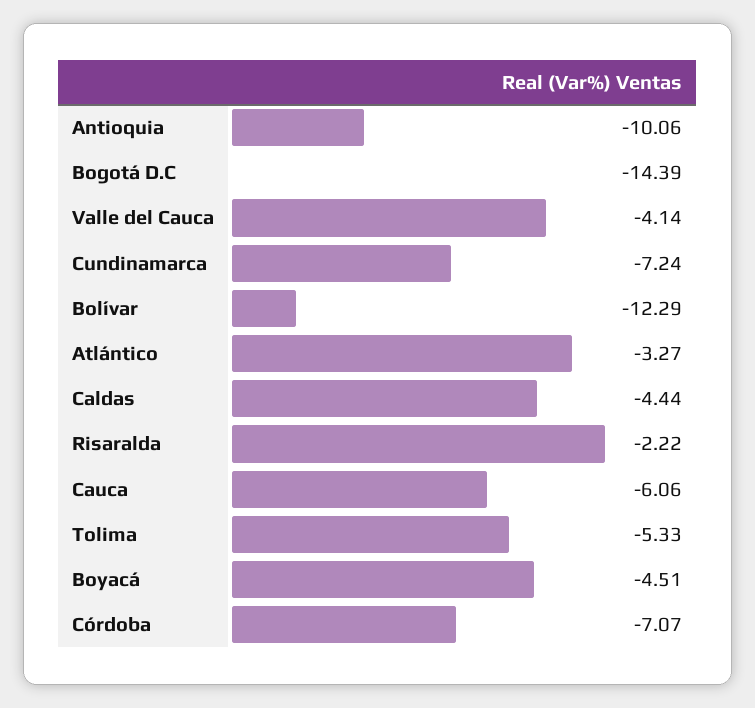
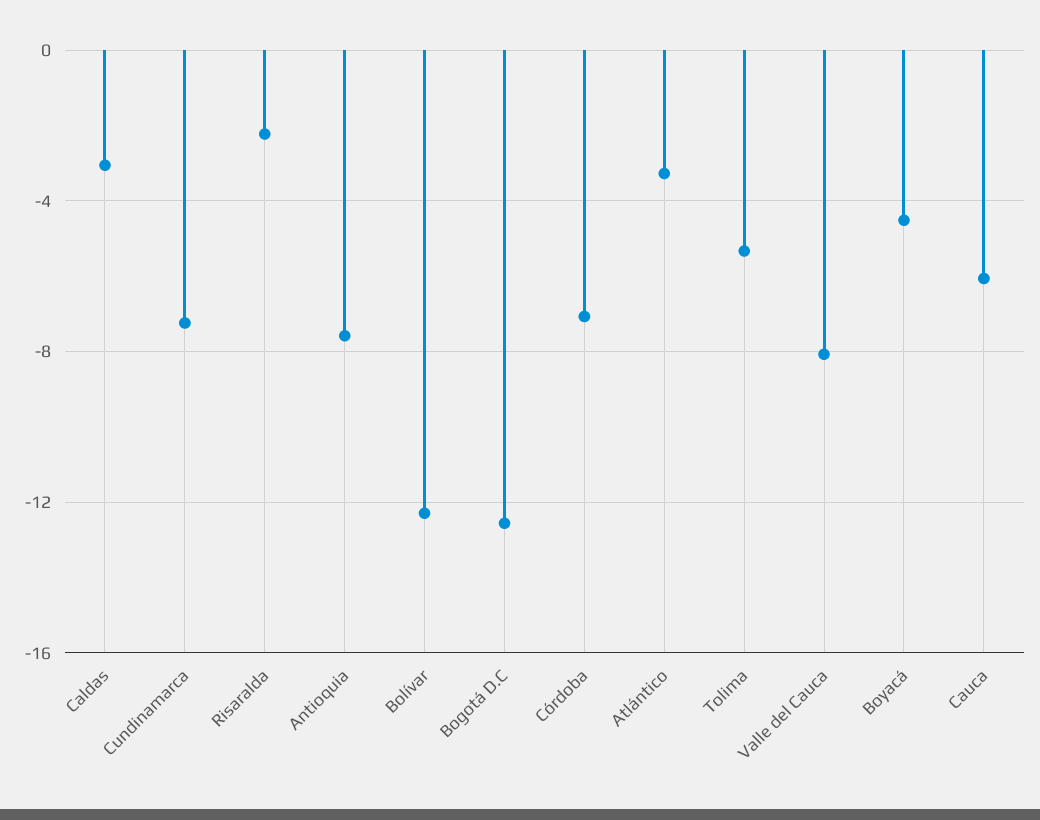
  {
-   "Antioquia": -10.06,
+   "Antioquia": -7.5,
-   "Bogotá D.C": -14.39,
+   "Bogotá D.C": -12.5,
-   "Valle del Cauca": -4.14,
+   "Valle del Cauca": -8,
    "Cundinamarca": -7.24,
    "Bolívar": -12.29,
    "Atlántico": -3.27,
-   "Caldas": -4.44,
+   "Caldas": -3,
    "Risaralda": -2.22,
    "Cauca": -6.06,
    "Tolima": -5.33,
    "Boyacá": -4.51,
    "Córdoba": -7.07
  }

